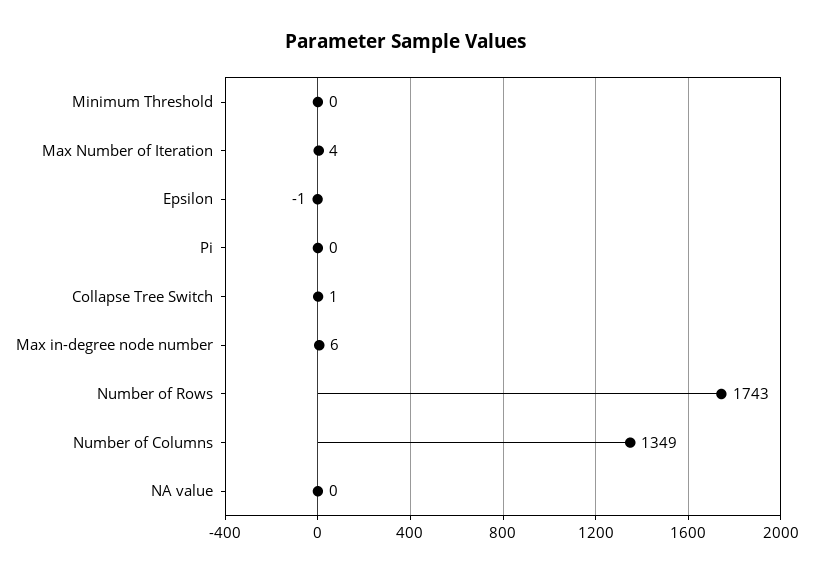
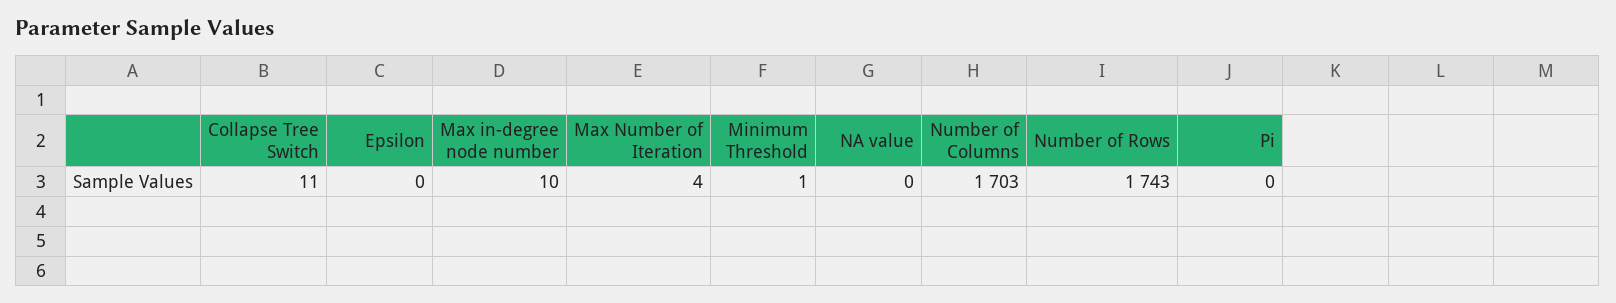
  {
-   "Minimum Threshold": 0,
+   "Minimum Threshold": 1,
    "Max Number of Iteration": 4,
-   "Epsilon": -1,
+   "Epsilon": 0,
    "Pi": 0,
-   "Collapse Tree Switch": 1,
+   "Collapse Tree Switch": 11,
-   "Max in-degree node number": 6,
+   "Max in-degree node number": 10,
    "Number of Rows": 1743,
-   "Number of Columns": 1349,
+   "Number of Columns": 1703,
    "NA value": 0
  }

